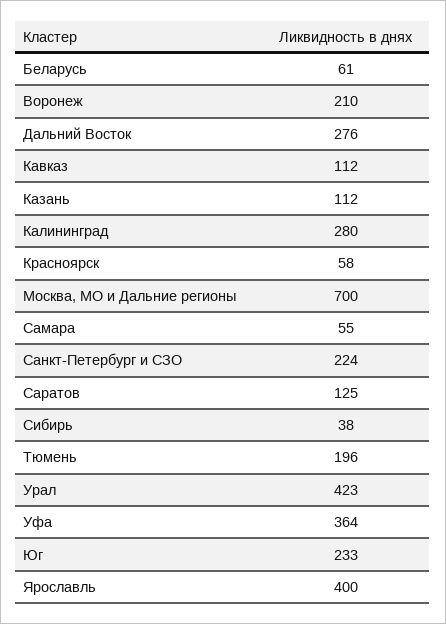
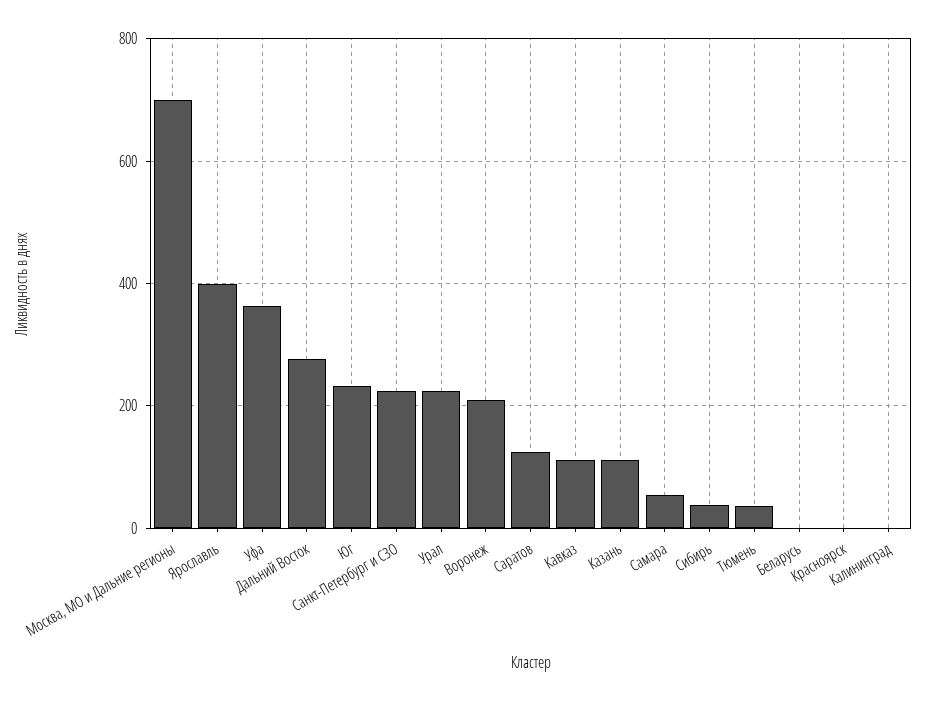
  {
-   "Беларусь": 61,
+   "Беларусь": 0,
    "Воронеж": 210,
    "Дальний Восток": 276,
    "Кавказ": 112,
    "Казань": 112,
-   "Калининград": 280,
+   "Калининград": 0,
-   "Красноярск": 58,
+   "Красноярск": 0,
    "Москва, МО и Дальние регионы": 700,
    "Самара": 55,
    "Санкт-Петербург и СЗО": 224,
    "Саратов": 125,
    "Сибирь": 38,
-   "Тюмень": 196,
+   "Тюмень": 40,
-   "Урал": 423,
+   "Урал": 220,
    "Уфа": 364,
    "Юг": 233,
    "Ярославль": 400
  }

